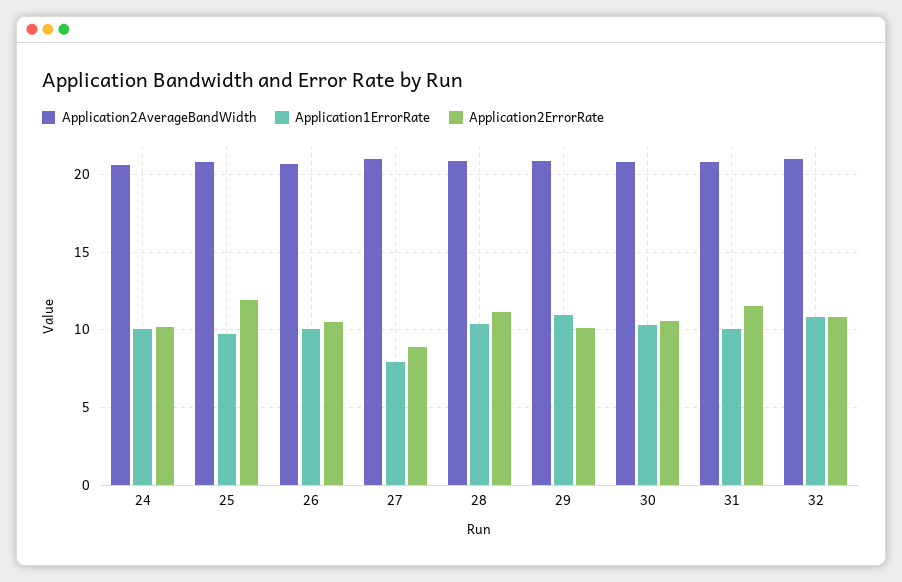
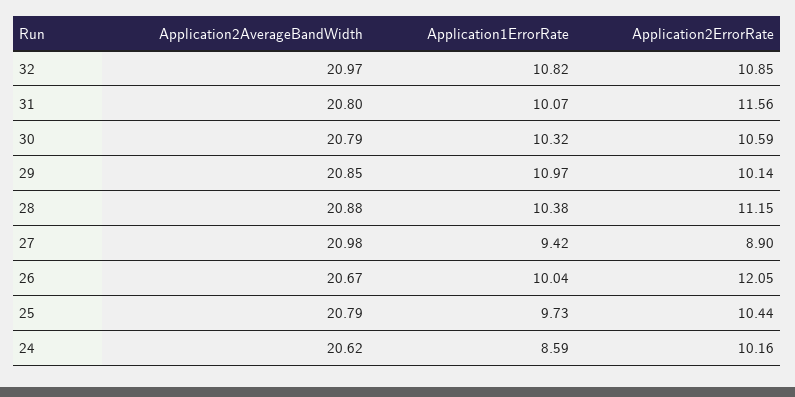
  {
    "Application2AverageBandWidth": {
      "24": 20.62,
      "25": 20.79,
      "26": 20.67,
      "27": 20.98,
      "28": 20.88,
      "29": 20.85,
      "30": 20.79,
      "31": 20.8,
      "32": 20.97
    },
    "Application1ErrorRate": {
-     "24": 10,
+     "24": 8.59,
      "25": 9.73,
      "26": 10.04,
-     "27": 8,
+     "27": 9.42,
      "28": 10.38,
      "29": 10.97,
      "30": 10.32,
      "31": 10.07,
      "32": 10.82
    },
    "Application2ErrorRate": {
      "24": 10.16,
-     "25": 12,
+     "25": 10.44,
-     "26": 10.5,
+     "26": 12.05,
      "27": 8.9,
      "28": 11.15,
      "29": 10.14,
      "30": 10.59,
      "31": 11.56,
      "32": 10.85
    }
  }

